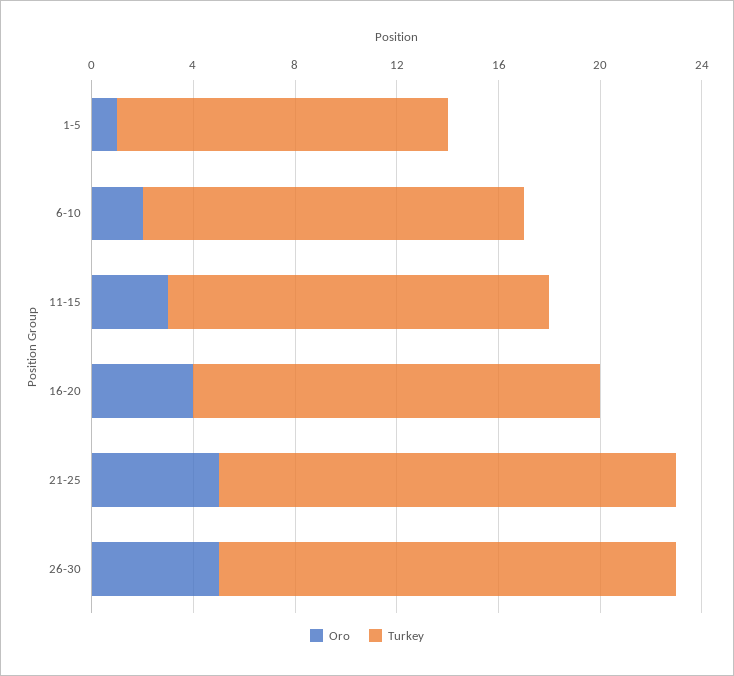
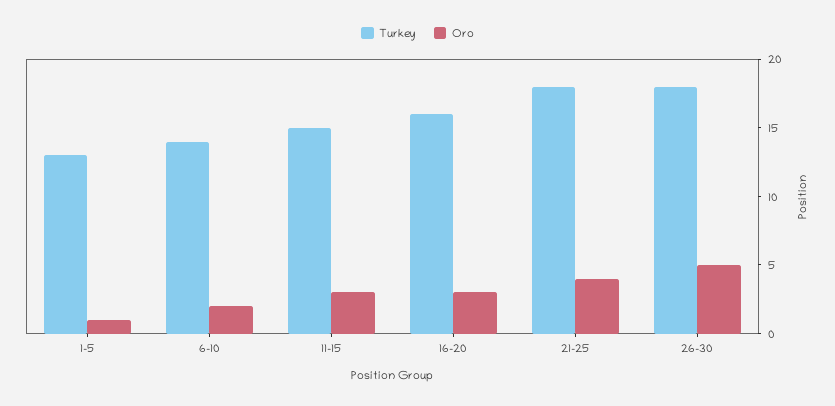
  {
    "Oro": {
      "1-5": 1,
      "6-10": 2,
      "11-15": 3,
-     "16-20": 4,
+     "16-20": 3,
-     "21-25": 5,
+     "21-25": 4,
      "26-30": 5
    },
    "Turkey": {
      "1-5": 13,
-     "6-10": 15,
+     "6-10": 14,
      "11-15": 15,
      "16-20": 16,
      "21-25": 18,
      "26-30": 18
    }
  }

